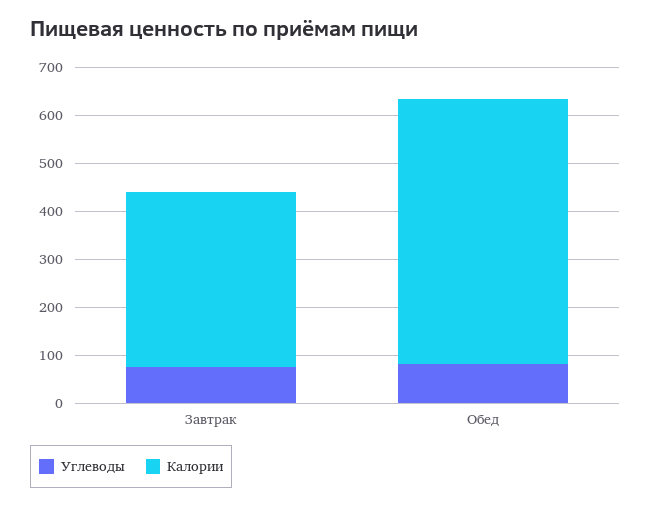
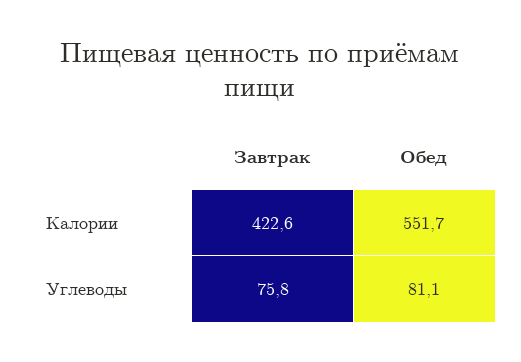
  {
    "Углеводы": {
      "Завтрак": 75.8,
      "Обед": 81.1
    },
    "Калории": {
-     "Завтрак": 360,
+     "Завтрак": 422.6,
      "Обед": 551.7
    }
  }

